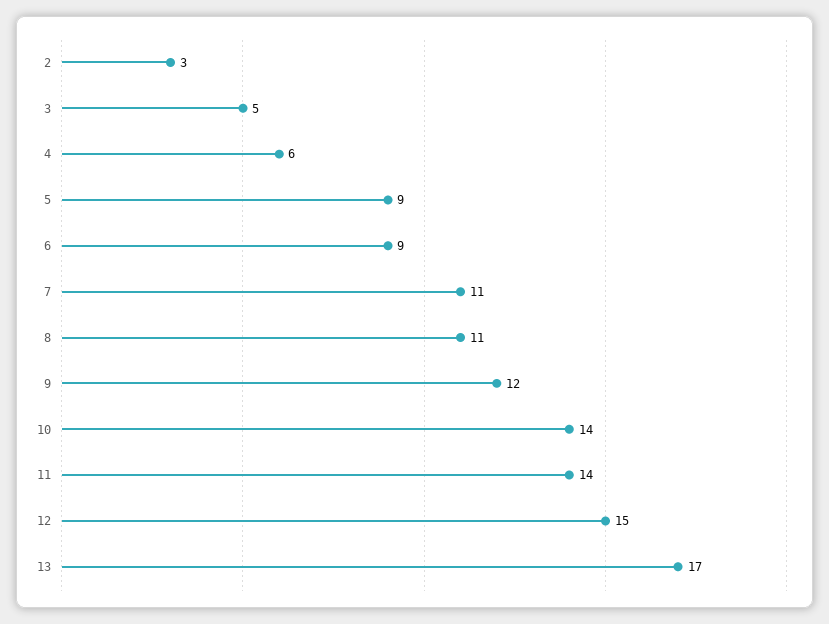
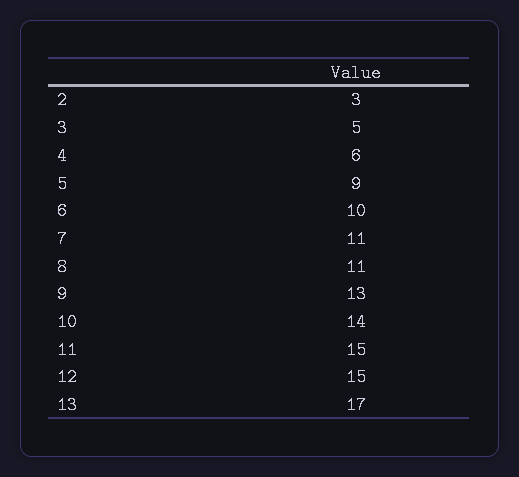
  {
    "2": 3,
    "3": 5,
    "4": 6,
    "5": 9,
-   "6": 9,
+   "6": 10,
    "7": 11,
    "8": 11,
-   "9": 12,
+   "9": 13,
    "10": 14,
-   "11": 14,
+   "11": 15,
    "12": 15,
    "13": 17
  }

